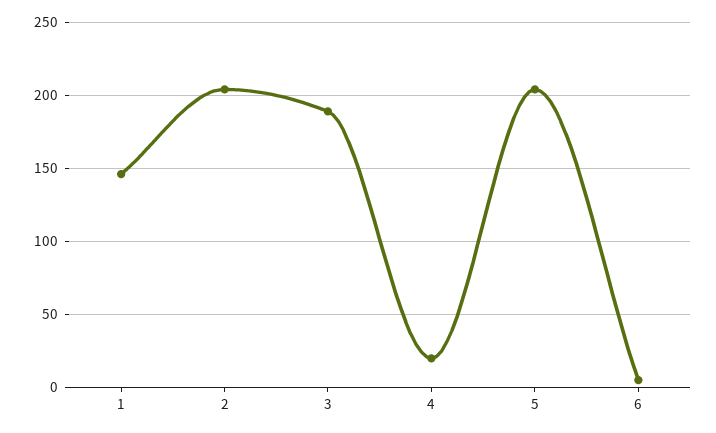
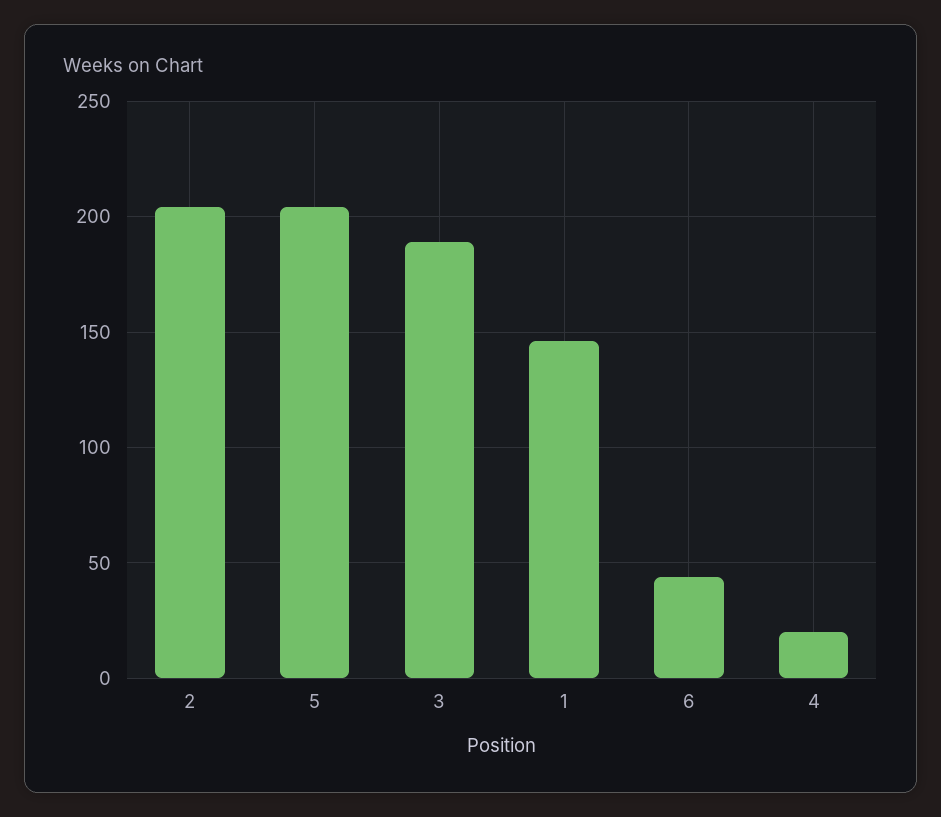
  {
    "1": 145,
    "2": 205,
    "3": 190,
    "4": 20,
    "5": 205,
-   "6": 5
+   "6": 45
  }

